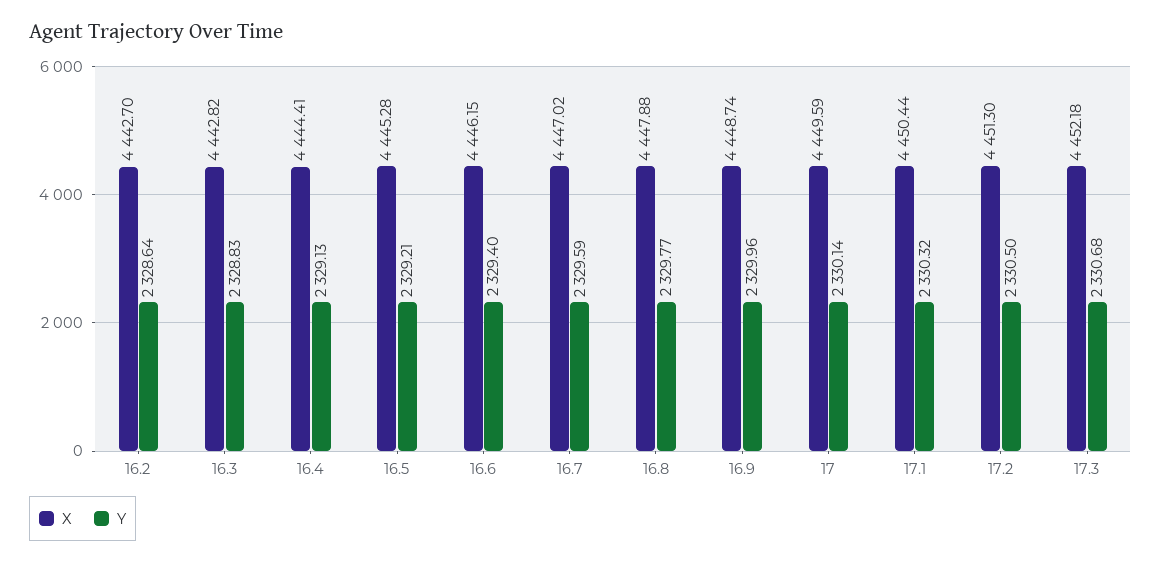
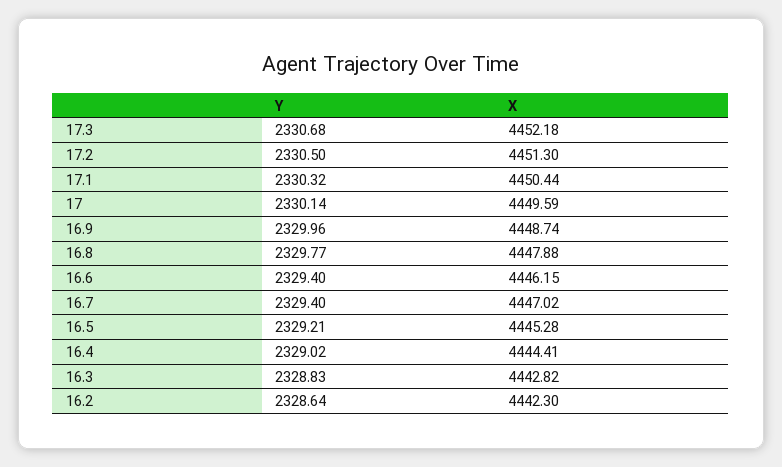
  {
    "X": {
-     "16.2": 4442.7,
+     "16.2": 4442.3,
      "16.3": 4442.82,
      "16.4": 4444.41,
      "16.5": 4445.28,
      "16.6": 4446.15,
      "16.7": 4447.02,
      "16.8": 4447.88,
      "16.9": 4448.74,
      "17": 4449.59,
      "17.1": 4450.44,
      "17.2": 4451.3,
      "17.3": 4452.18
    },
    "Y": {
      "16.2": 2328.64,
      "16.3": 2328.83,
-     "16.4": 2329.13,
+     "16.4": 2329.02,
      "16.5": 2329.21,
      "16.6": 2329.4,
-     "16.7": 2329.59,
+     "16.7": 2329.4,
      "16.8": 2329.77,
      "16.9": 2329.96,
      "17": 2330.14,
      "17.1": 2330.32,
      "17.2": 2330.5,
      "17.3": 2330.68
    }
  }

